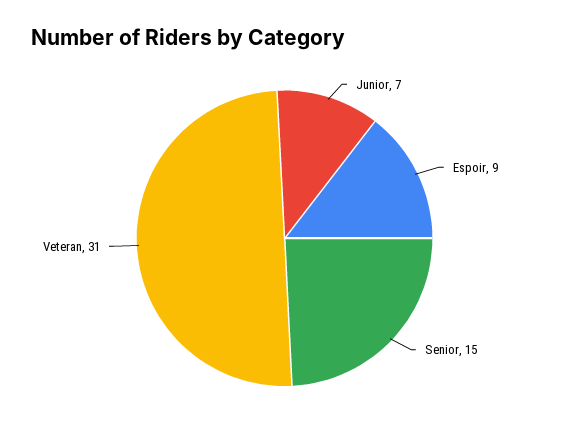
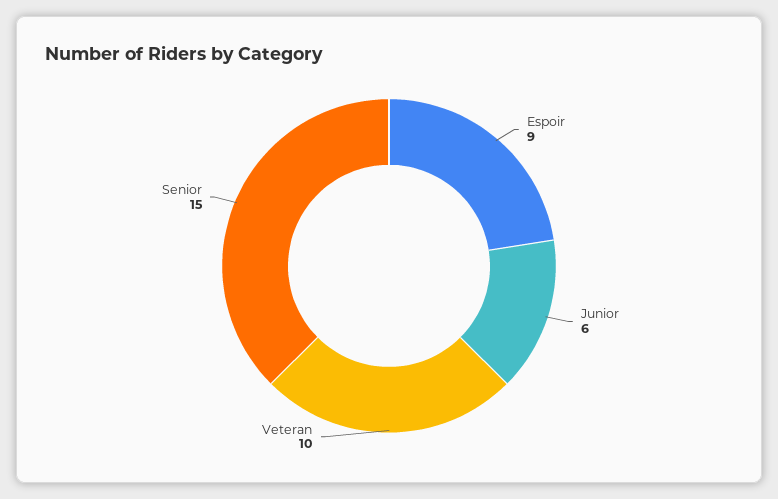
  {
-   "Junior": 7,
+   "Junior": 6,
    "Espoir": 9,
    "Senior": 15,
-   "Veteran": 31
+   "Veteran": 10
  }

